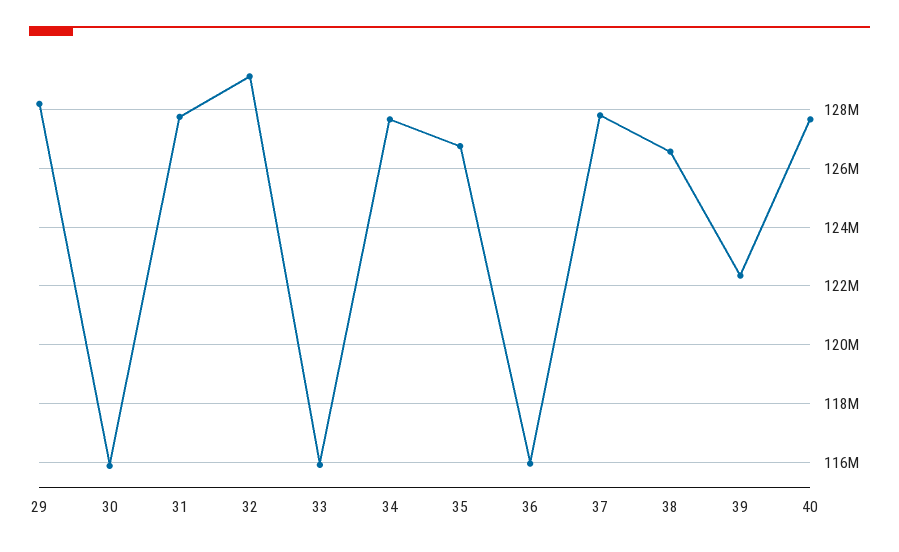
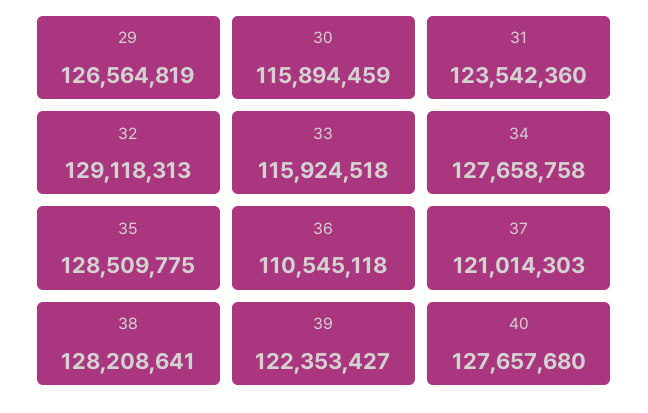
  {
-   "29": 128250000,
+   "29": 126564819,
    "30": 115894459,
-   "31": 127750000,
+   "31": 123542360,
    "32": 129118313,
    "33": 115924518,
    "34": 127658758,
-   "35": 126750000,
+   "35": 128509775,
-   "36": 116000000,
+   "36": 110545118,
-   "37": 127750000,
+   "37": 121014303,
-   "38": 126500000,
+   "38": 128208641,
    "39": 122353427,
    "40": 127657680
  }

